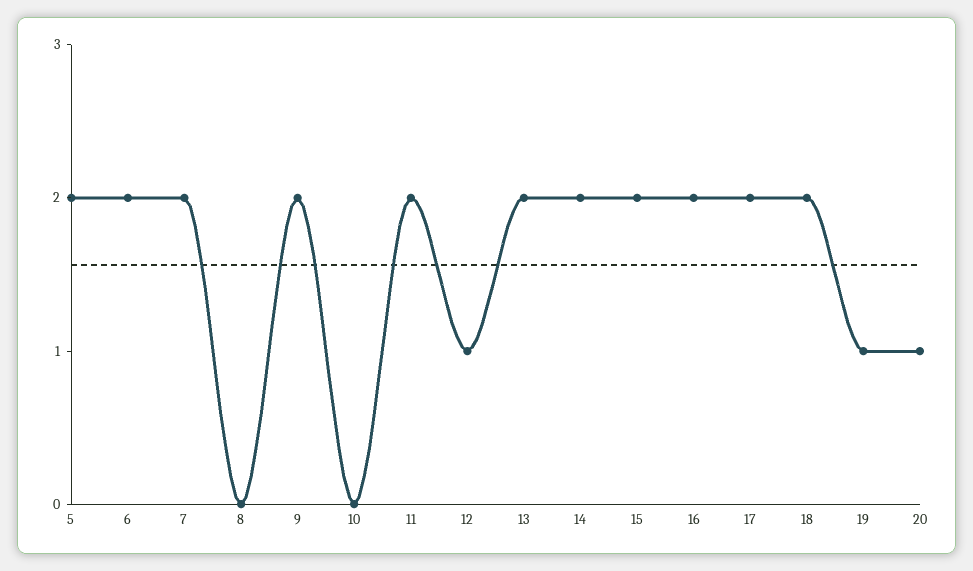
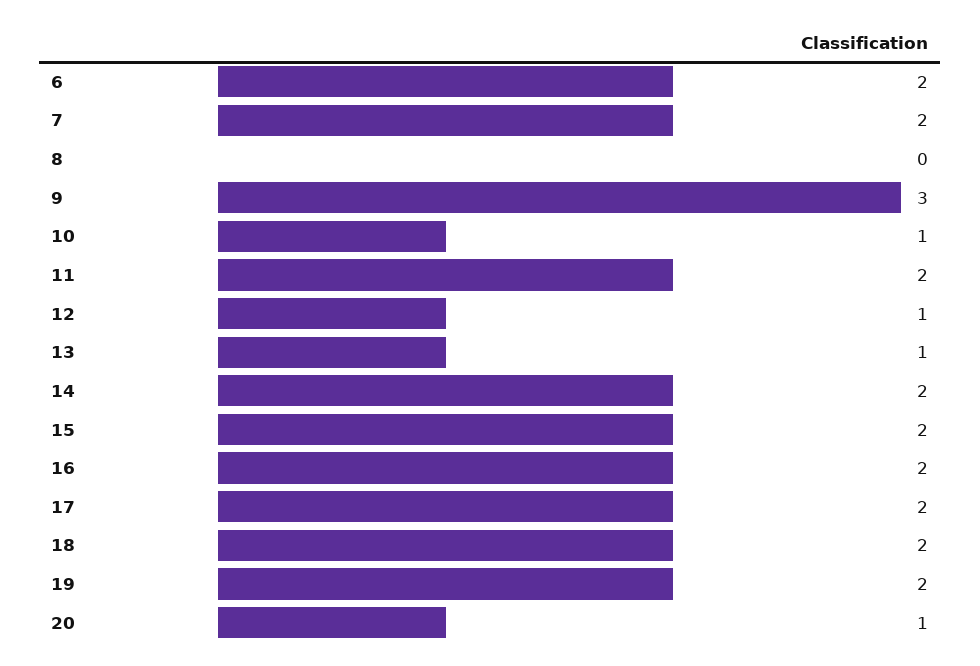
  {
-   "5": 2,
    "6": 2,
    "7": 2,
    "8": 0,
-   "9": 2,
+   "9": 3,
-   "10": 0,
+   "10": 1,
    "11": 2,
    "12": 1,
-   "13": 2,
+   "13": 1,
    "14": 2,
    "15": 2,
    "16": 2,
    "17": 2,
    "18": 2,
-   "19": 1,
+   "19": 2,
    "20": 1
  }

